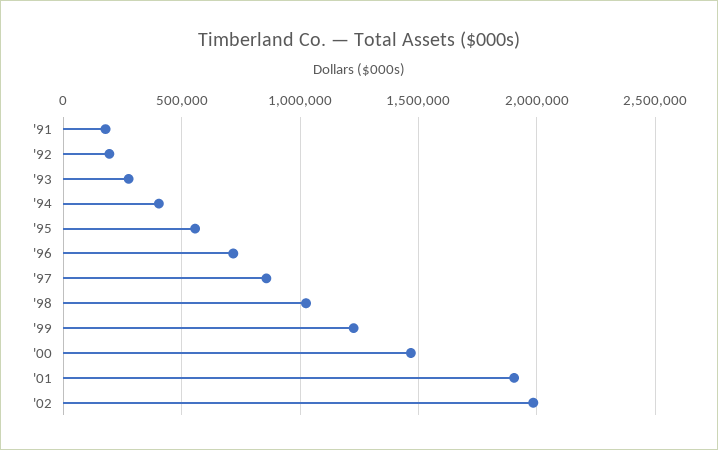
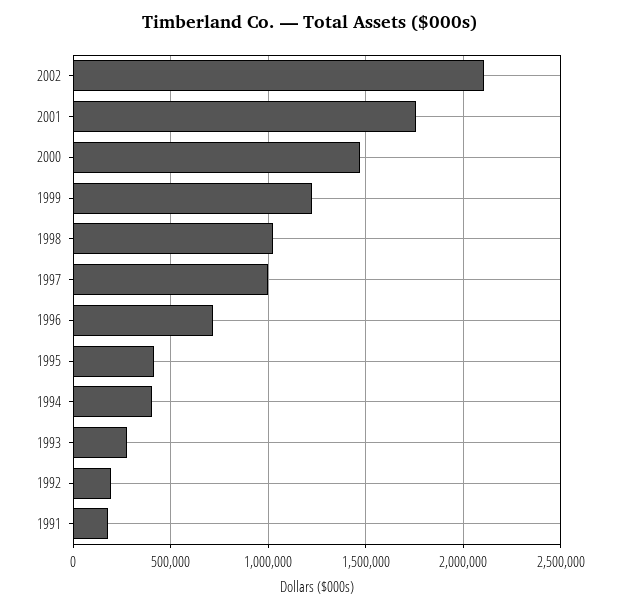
  {
    "'91": 200000,
    "'92": 200000,
    "'93": 300000,
    "'94": 400000,
-   "'95": 550000,
+   "'95": 400000,
    "'96": 700000,
-   "'97": 850000,
+   "'97": 1000000,
    "'98": 1000000,
    "'99": 1250000,
    "'00": 1450000,
-   "'01": 1900000,
+   "'01": 1750000,
-   "'02": 2000000
+   "'02": 2100000
  }

